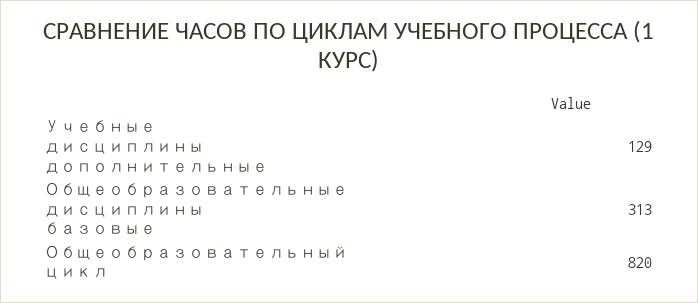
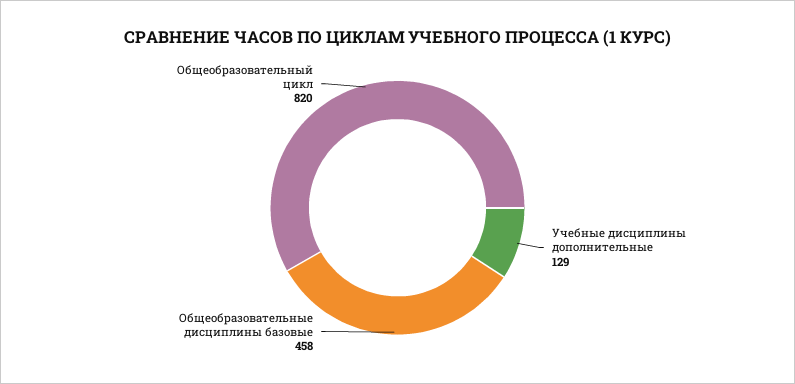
  {
    "Учебные дисциплины дополнительные": 129,
-   "Общеобразовательные дисциплины базовые": 313,
+   "Общеобразовательные дисциплины базовые": 458,
    "Общеобразовательный цикл": 820
  }

